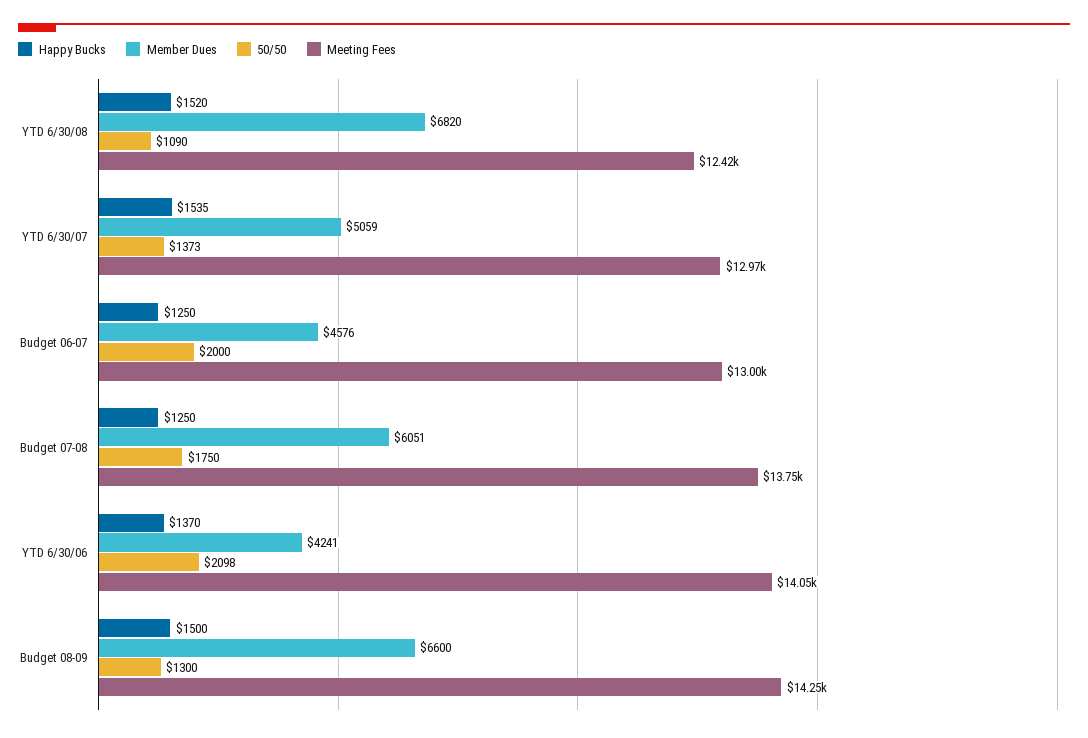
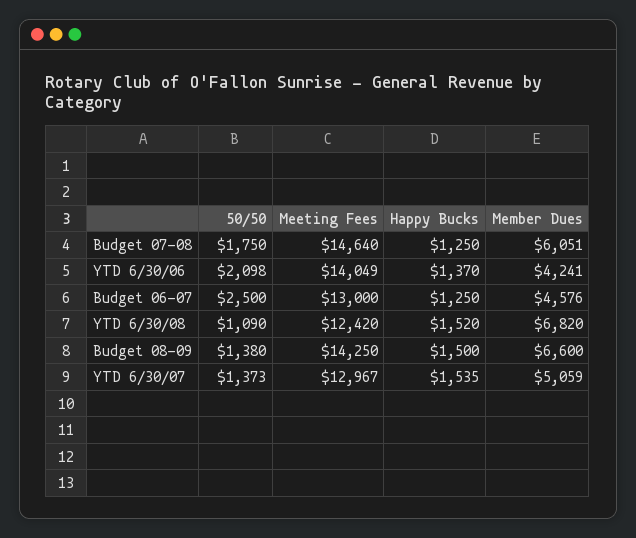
  {
    "Happy Bucks": {
      "YTD 6/30/08": 1520,
      "YTD 6/30/07": 1535,
      "Budget 06-07": 1250,
      "Budget 07-08": 1250,
      "YTD 6/30/06": 1370,
      "Budget 08-09": 1500
    },
    "Member Dues": {
      "YTD 6/30/08": 6820,
      "YTD 6/30/07": 5059,
      "Budget 06-07": 4576,
      "Budget 07-08": 6051,
      "YTD 6/30/06": 4241,
      "Budget 08-09": 6600
    },
    "50/50": {
      "YTD 6/30/08": 1090,
      "YTD 6/30/07": 1373,
-     "Budget 06-07": 2000,
+     "Budget 06-07": 2500,
      "Budget 07-08": 1750,
      "YTD 6/30/06": 2098,
-     "Budget 08-09": 1300
+     "Budget 08-09": 1380
    },
    "Meeting Fees": {
      "YTD 6/30/08": 12420,
      "YTD 6/30/07": 12967,
      "Budget 06-07": 13000,
-     "Budget 07-08": 13750,
+     "Budget 07-08": 14640,
      "YTD 6/30/06": 14049,
      "Budget 08-09": 14250
    }
  }

